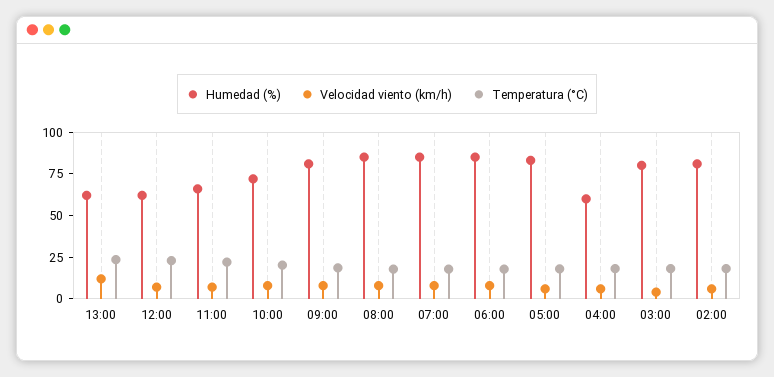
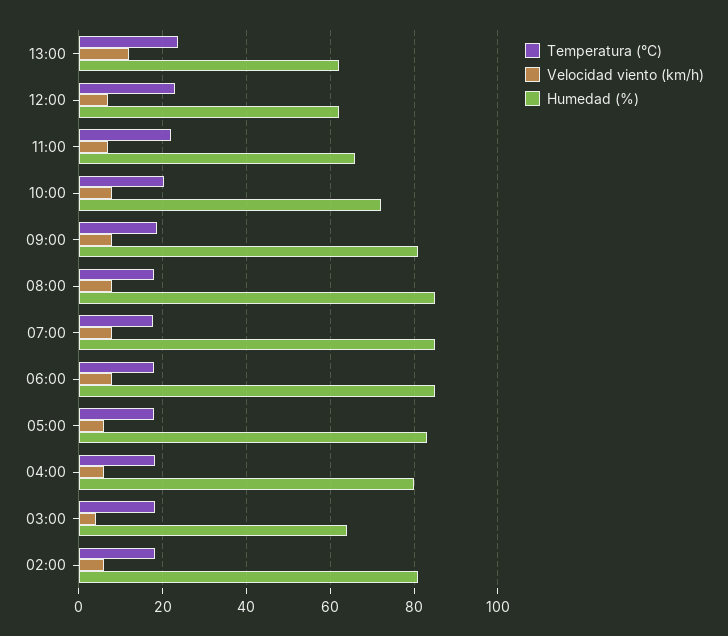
  {
    "Humedad (%)": {
      "13:00": 62,
      "12:00": 62,
      "11:00": 66,
      "10:00": 72,
      "09:00": 82,
      "08:00": 86,
      "07:00": 86,
      "06:00": 86,
      "05:00": 84,
-     "04:00": 60,
+     "04:00": 80,
-     "03:00": 80,
+     "03:00": 64,
      "02:00": 82
    },
    "Velocidad viento (km/h)": {
      "13:00": 12,
      "12:00": 8,
      "11:00": 8,
      "10:00": 8,
      "09:00": 8,
      "08:00": 8,
      "07:00": 8,
      "06:00": 8,
      "05:00": 6,
      "04:00": 6,
      "03:00": 4,
      "02:00": 6
    },
    "Temperatura (°C)": {
      "13:00": 24,
      "12:00": 22,
      "11:00": 22,
      "10:00": 20,
      "09:00": 18,
      "08:00": 18,
      "07:00": 18,
      "06:00": 18,
      "05:00": 18,
      "04:00": 18,
      "03:00": 18,
      "02:00": 18
    }
  }

